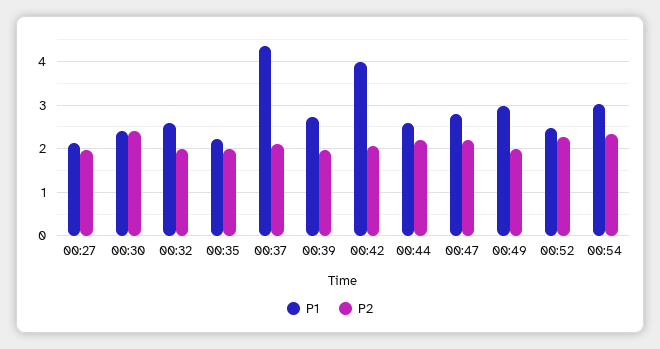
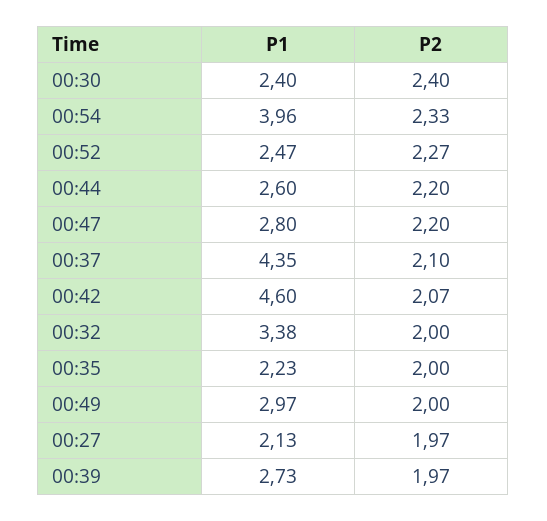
  {
    "P1": {
      "00:27": 2.13,
      "00:30": 2.4,
-     "00:32": 2.6,
+     "00:32": 3.38,
      "00:35": 2.23,
      "00:37": 4.35,
      "00:39": 2.73,
-     "00:42": 4,
+     "00:42": 4.6,
      "00:44": 2.6,
      "00:47": 2.8,
      "00:49": 2.97,
      "00:52": 2.47,
-     "00:54": 3
+     "00:54": 3.96
    },
    "P2": {
      "00:27": 1.97,
      "00:30": 2.4,
      "00:32": 2,
      "00:35": 2,
      "00:37": 2.1,
      "00:39": 1.97,
      "00:42": 2.07,
      "00:44": 2.2,
      "00:47": 2.2,
      "00:49": 2,
      "00:52": 2.27,
      "00:54": 2.33
    }
  }

